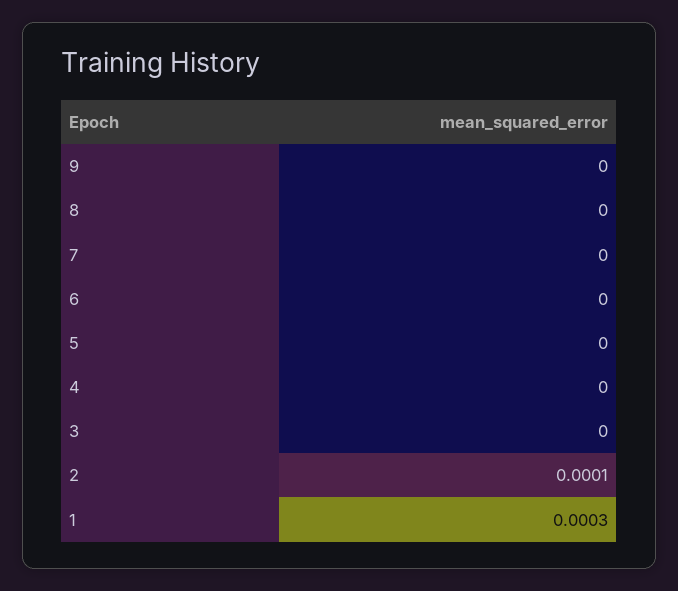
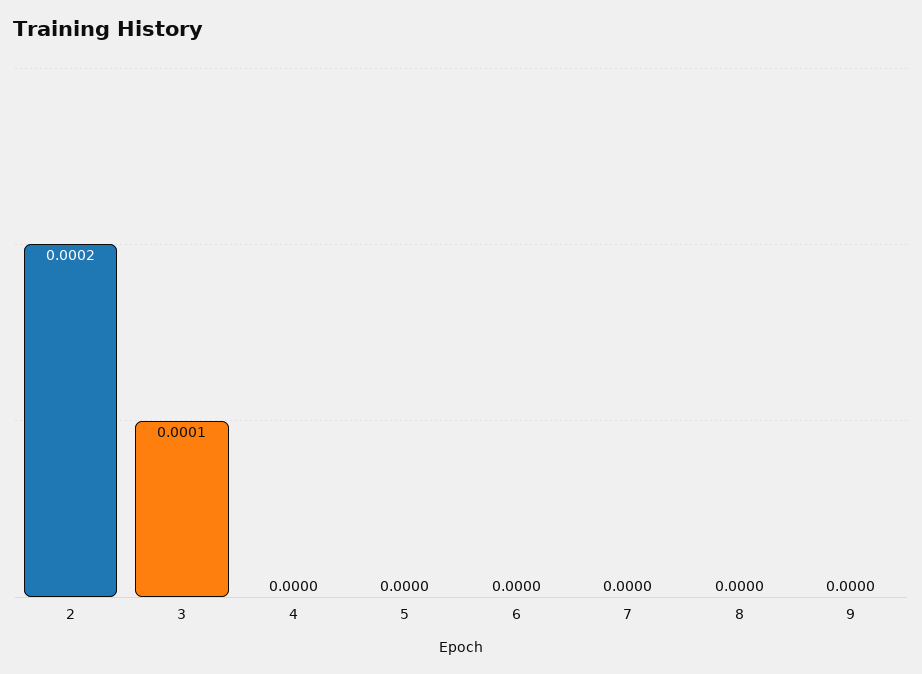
  {
    "9": 0,
    "8": 0,
    "7": 0,
    "6": 0,
    "5": 0,
    "4": 0,
-   "3": 0,
+   "3": 0.0001,
-   "2": 0.0001,
+   "2": 0.0002
-   "1": 0.0003
  }

